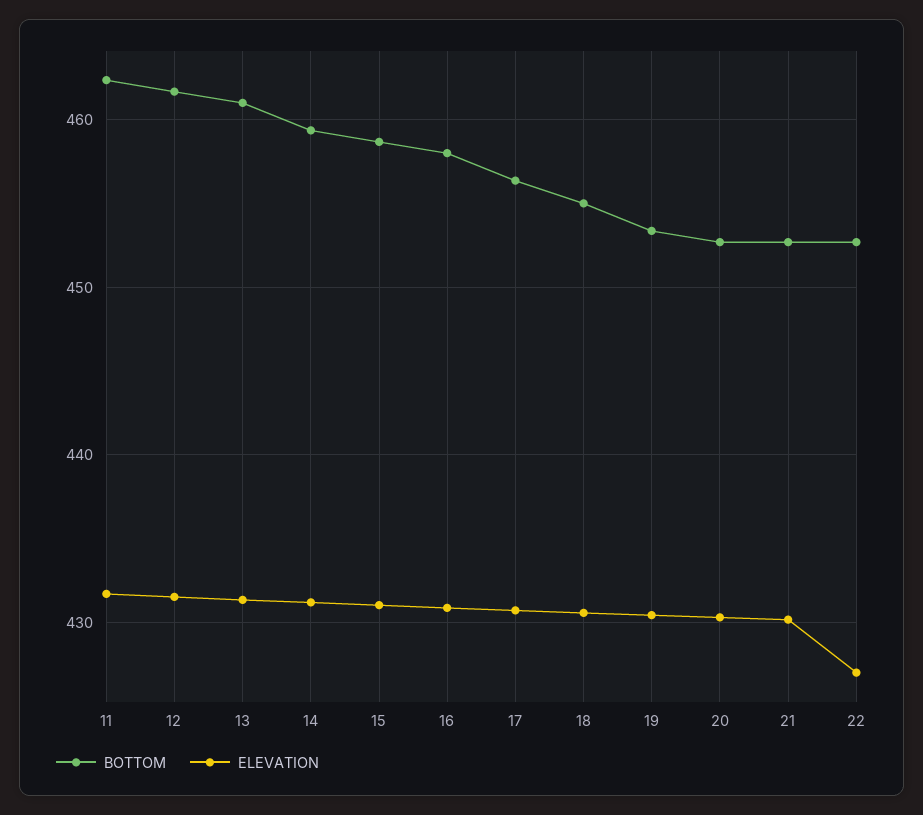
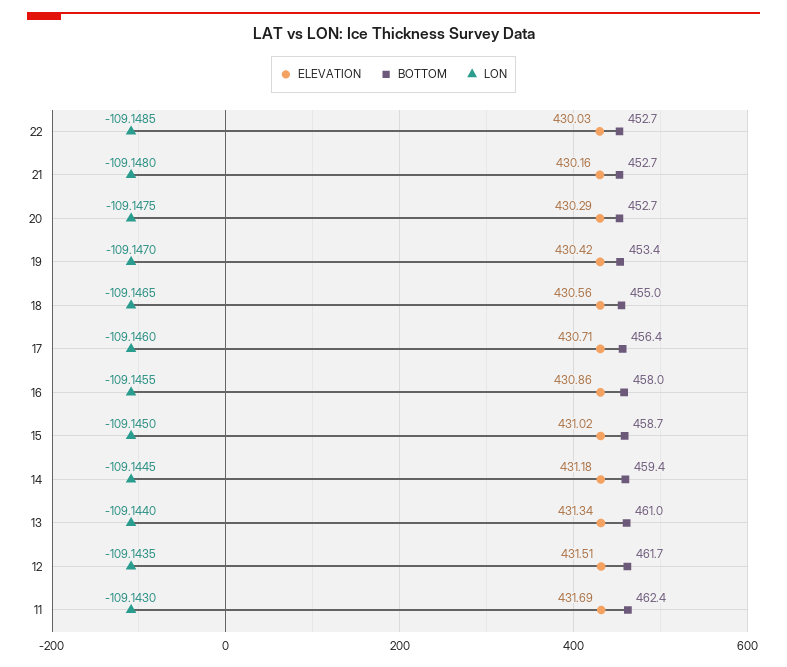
  {
    "BOTTOM": {
      "11": 462.4,
      "12": 461.7,
      "13": 461,
      "14": 459.4,
      "15": 458.7,
      "16": 458,
      "17": 456.4,
      "18": 455,
      "19": 453.4,
      "20": 452.7,
      "21": 452.7,
      "22": 452.7
    },
    "ELEVATION": {
      "11": 431.69,
      "12": 431.51,
      "13": 431.34,
      "14": 431.18,
      "15": 431.02,
      "16": 430.86,
      "17": 430.71,
      "18": 430.56,
      "19": 430.42,
      "20": 430.29,
      "21": 430.16,
-     "22": 427
+     "22": 430.03
-   }
+   },
+   "LON": {
+     "22": -109.1485,
+     "21": -109.148,
+     "20": -109.1475,
+     "19": -109.147,
+     "18": -109.1465,
+     "17": -109.146,
+     "16": -109.1455,
+     "15": -109.145,
+     "14": -109.1445,
+     "13": -109.144,
+     "12": -109.1435,
+     "11": -109.143
+   }
  }

